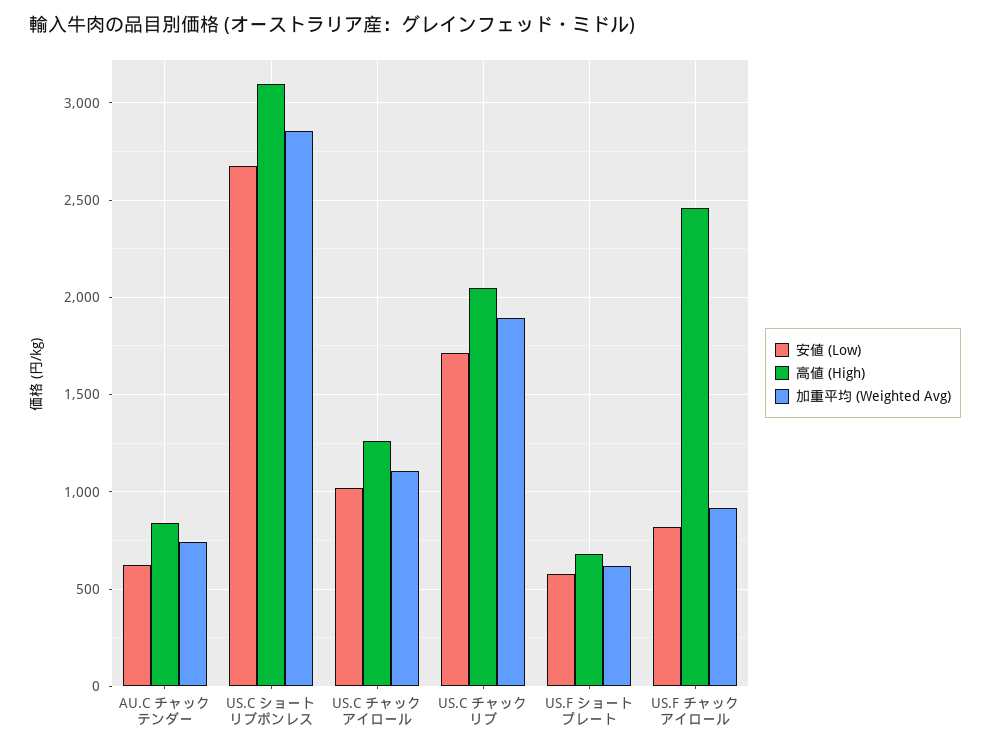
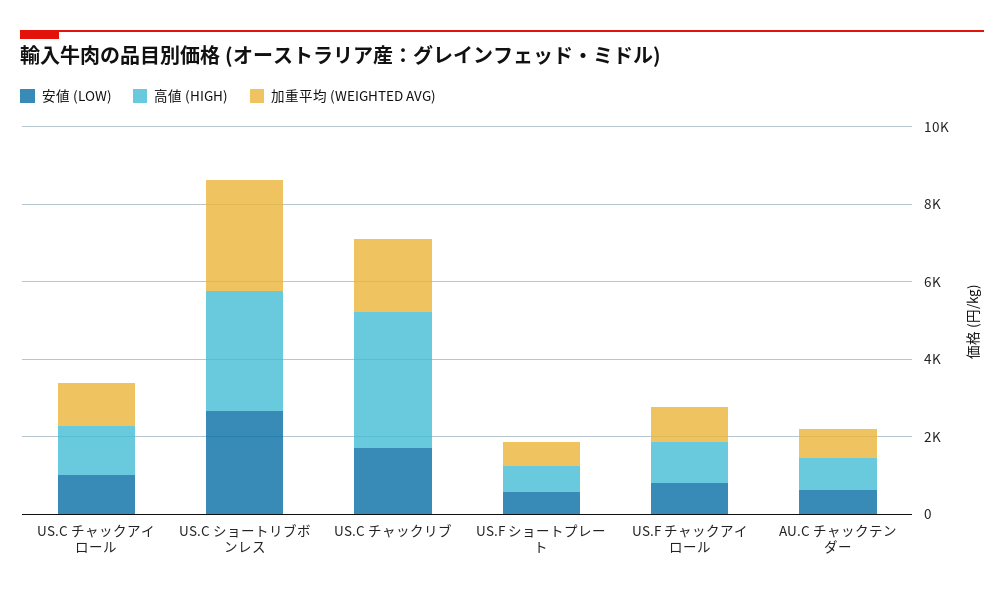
  {
    "安値 (Low)": {
      "AU.C チャックテンダー": 650,
      "US.C ショートリブボンレス": 2700,
      "US.C チャックアイロール": 1000,
      "US.C チャックリブ": 1700,
      "US.F ショートプレート": 600,
      "US.F チャックアイロール": 800
    },
    "高値 (High)": {
      "AU.C チャックテンダー": 850,
      "US.C ショートリブボンレス": 3100,
      "US.C チャックアイロール": 1250,
-     "US.C チャックリブ": 2050,
+     "US.C チャックリブ": 3500,
      "US.F ショートプレート": 700,
-     "US.F チャックアイロール": 2450
+     "US.F チャックアイロール": 1000
    },
    "加重平均 (Weighted Avg)": {
      "AU.C チャックテンダー": 750,
      "US.C ショートリブボンレス": 2850,
      "US.C チャックアイロール": 1100,
      "US.C チャックリブ": 1900,
      "US.F ショートプレート": 600,
      "US.F チャックアイロール": 900
    }
  }

